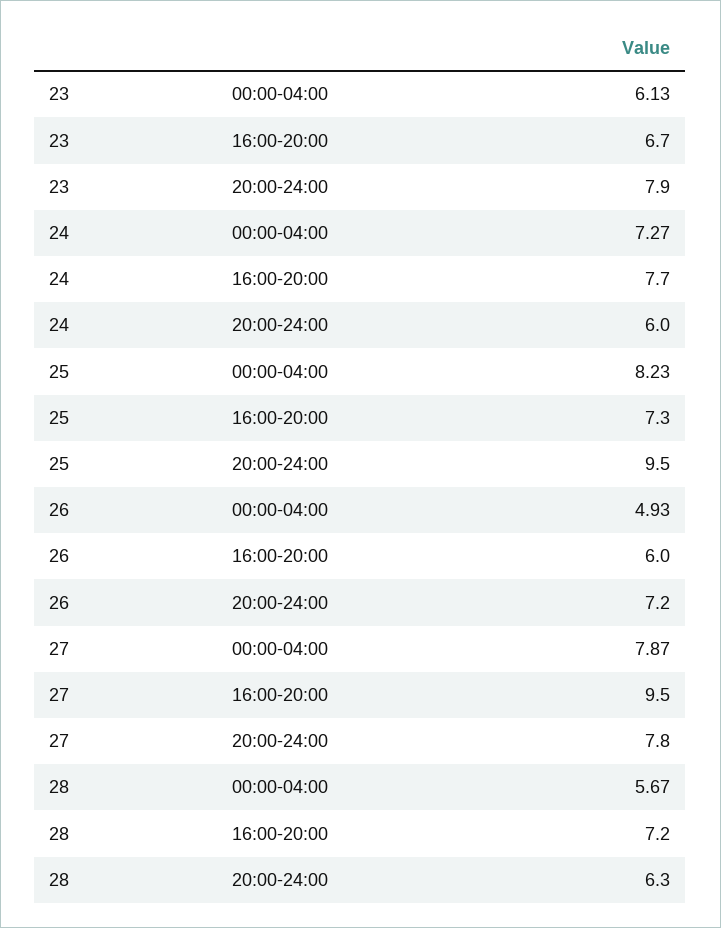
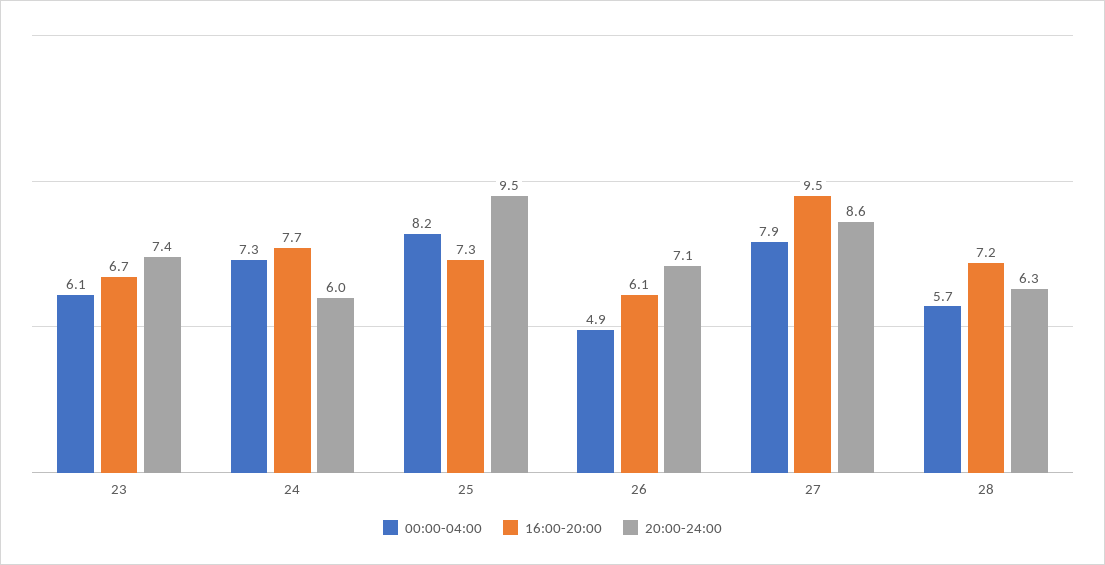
  {
    "00:00-04:00": {
      "23": 6.13,
      "24": 7.27,
      "25": 8.23,
      "26": 4.93,
      "27": 7.87,
      "28": 5.67
    },
    "16:00-20:00": {
      "23": 6.7,
      "24": 7.7,
      "25": 7.3,
-     "26": 6,
+     "26": 6.1,
      "27": 9.5,
      "28": 7.2
    },
    "20:00-24:00": {
-     "23": 7.9,
+     "23": 7.4,
      "24": 6,
      "25": 9.5,
-     "26": 7.2,
+     "26": 7.1,
-     "27": 7.8,
+     "27": 8.6,
      "28": 6.3
    }
  }

